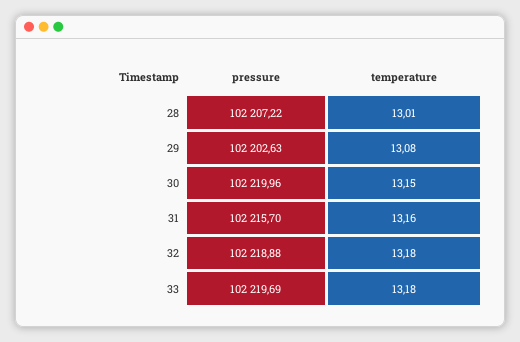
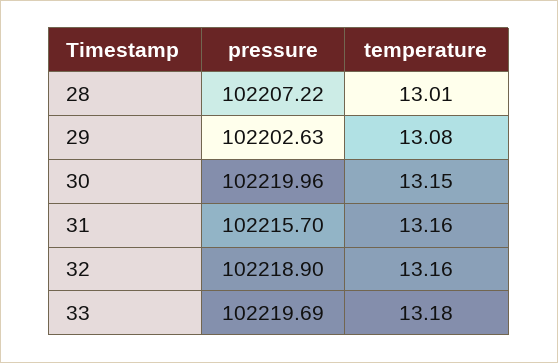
  {
    "pressure": {
      "28": 102207.22,
      "29": 102202.63,
      "30": 102219.96,
      "31": 102215.7,
-     "32": 102218.88,
+     "32": 102218.9,
      "33": 102219.69
    },
    "temperature": {
      "28": 13.01,
      "29": 13.08,
      "30": 13.15,
      "31": 13.16,
-     "32": 13.18,
+     "32": 13.16,
      "33": 13.18
    }
  }

